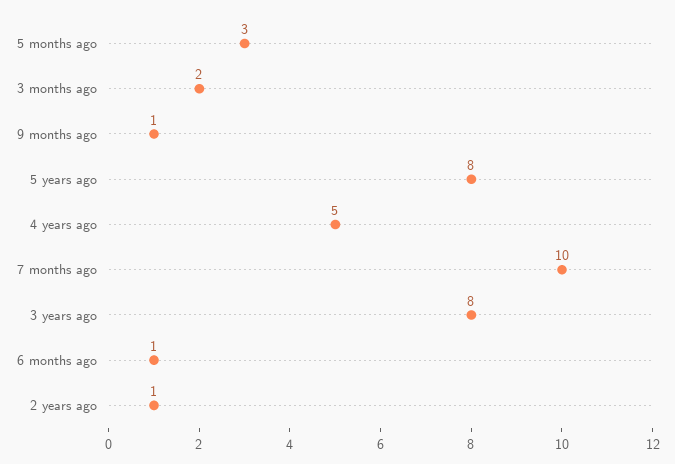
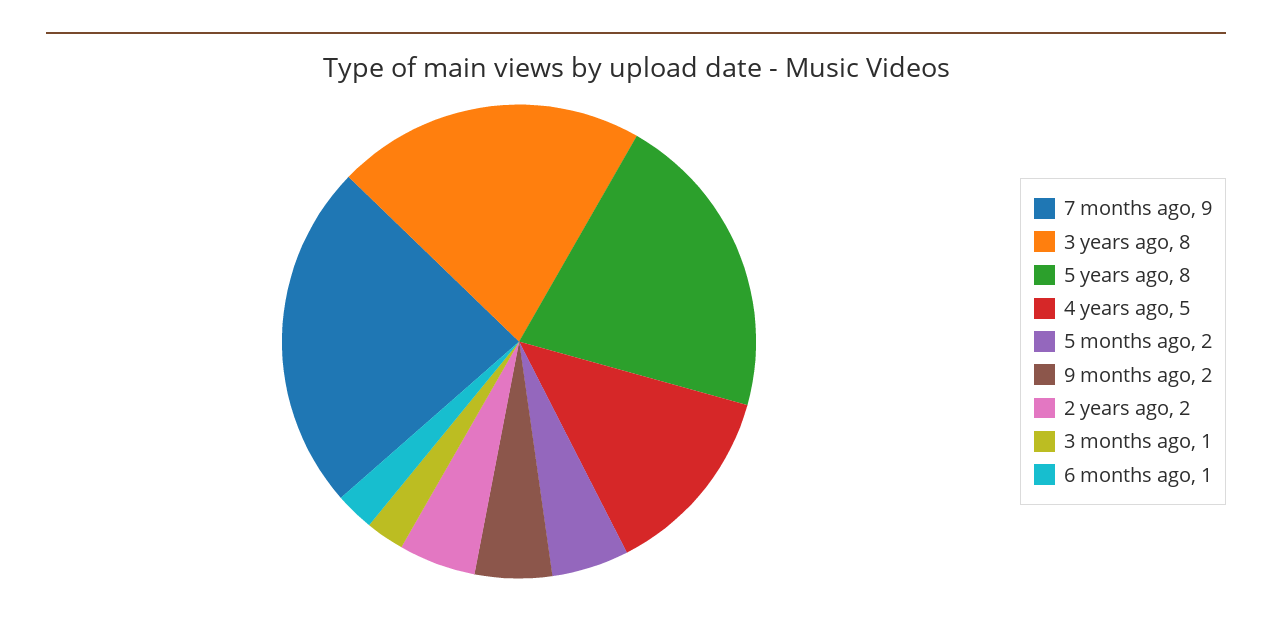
  {
-   "5 months ago": 3,
+   "5 months ago": 2,
-   "3 months ago": 2,
+   "3 months ago": 1,
-   "9 months ago": 1,
+   "9 months ago": 2,
    "5 years ago": 8,
    "4 years ago": 5,
-   "7 months ago": 10,
+   "7 months ago": 9,
    "3 years ago": 8,
    "6 months ago": 1,
-   "2 years ago": 1
+   "2 years ago": 2
  }

